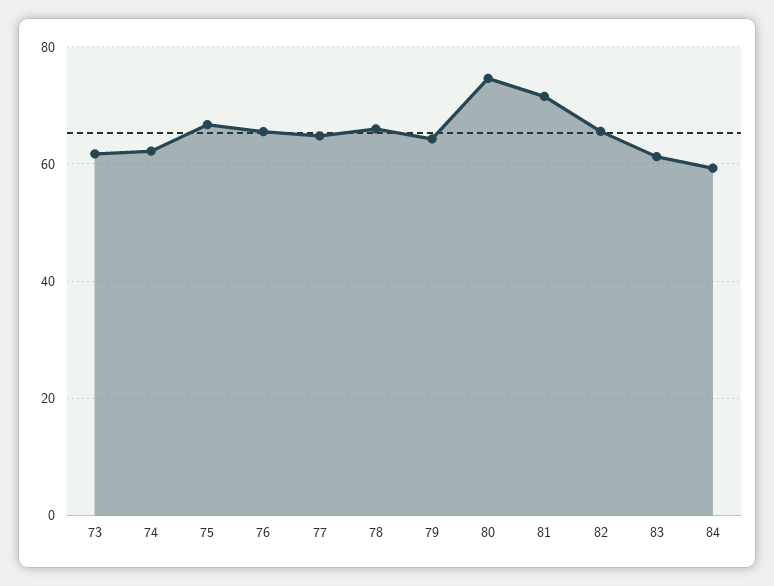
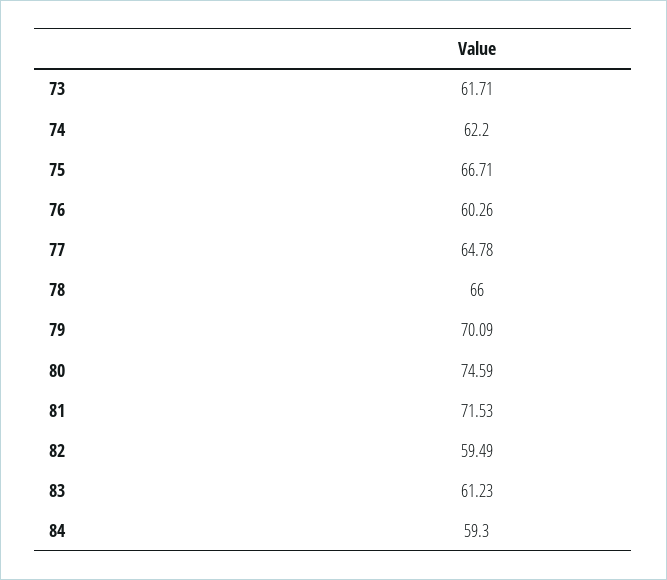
  {
    "73": 61.71,
    "74": 62.2,
    "75": 66.71,
-   "76": 66,
+   "76": 60.26,
    "77": 64.78,
    "78": 66,
-   "79": 64,
+   "79": 70.09,
    "80": 74.59,
    "81": 71.53,
-   "82": 66,
+   "82": 59.49,
    "83": 61.23,
    "84": 59.3
  }

